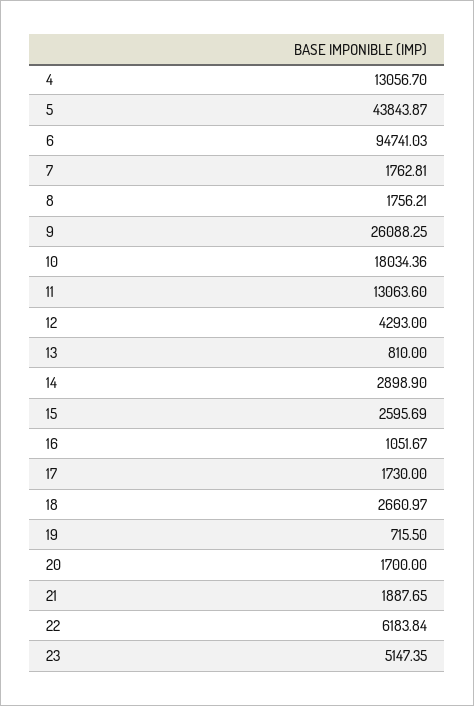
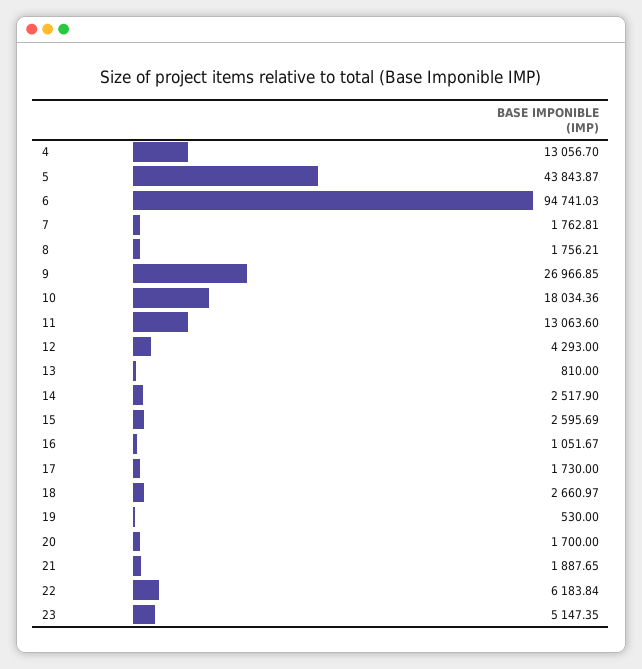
  {
    "4": 13056.7,
    "5": 43843.87,
    "6": 94741.03,
    "7": 1762.81,
    "8": 1756.21,
-   "9": 26088.25,
+   "9": 26966.85,
    "10": 18034.36,
    "11": 13063.6,
    "12": 4293,
    "13": 810,
-   "14": 2898.9,
+   "14": 2517.9,
    "15": 2595.69,
    "16": 1051.67,
    "17": 1730,
    "18": 2660.97,
-   "19": 715.5,
+   "19": 530,
    "20": 1700,
    "21": 1887.65,
    "22": 6183.84,
    "23": 5147.35
  }

